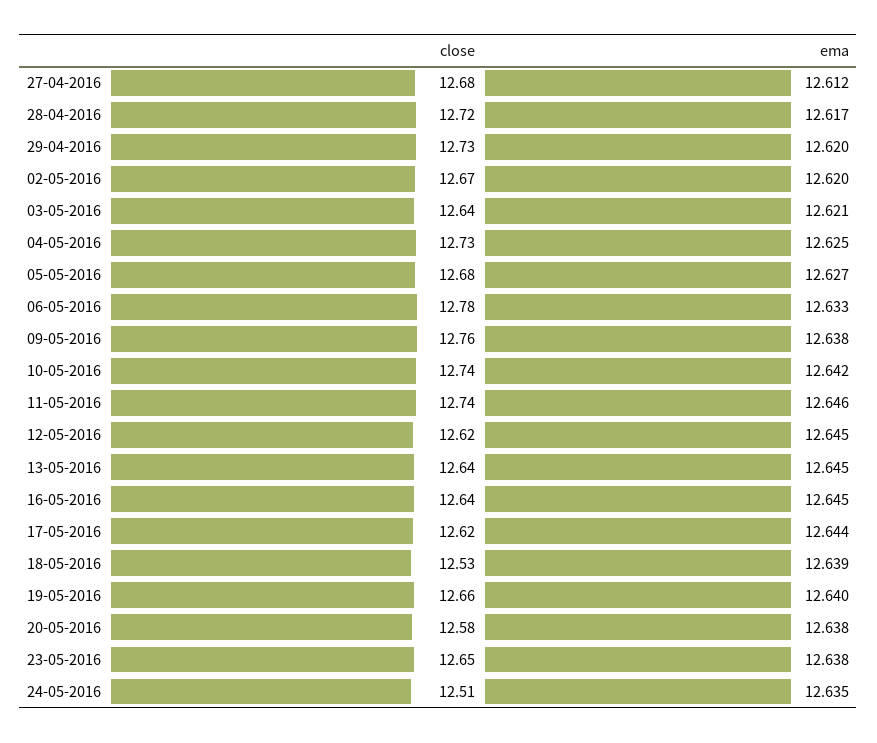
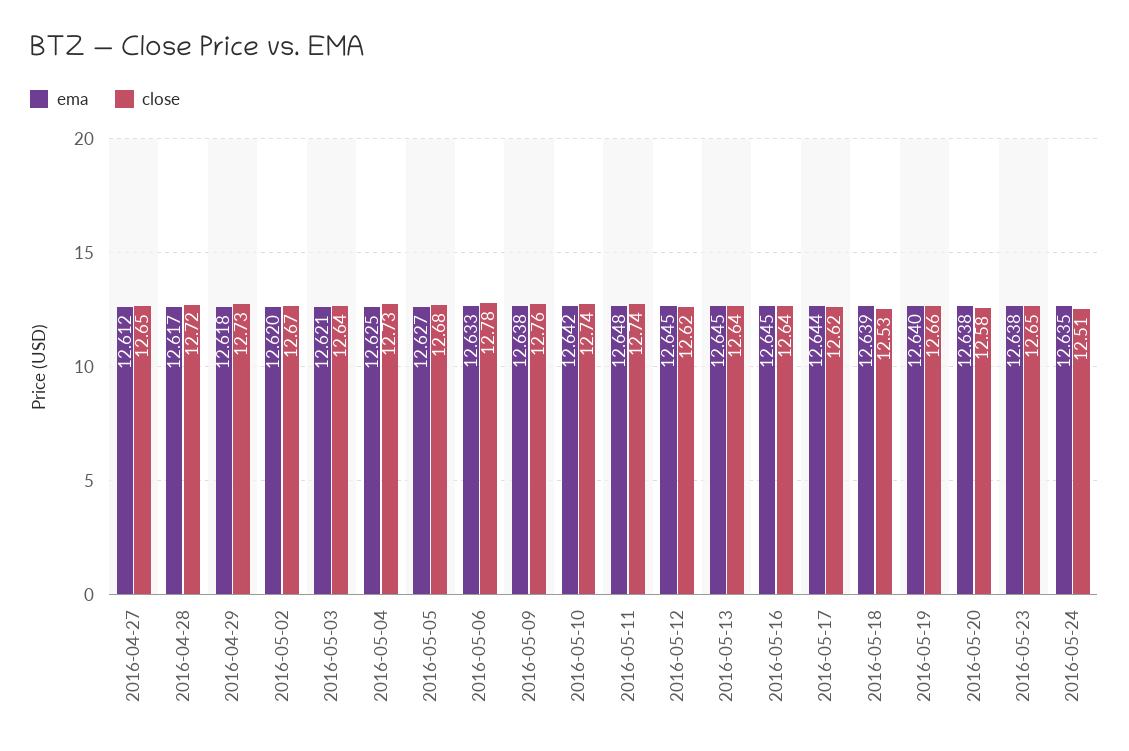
  {
    "close": {
-     "27-04-2016": 12.68,
+     "27-04-2016": 12.65,
      "28-04-2016": 12.72,
      "29-04-2016": 12.73,
      "02-05-2016": 12.67,
      "03-05-2016": 12.64,
      "04-05-2016": 12.73,
      "05-05-2016": 12.68,
      "06-05-2016": 12.78,
      "09-05-2016": 12.76,
      "10-05-2016": 12.74,
      "11-05-2016": 12.74,
      "12-05-2016": 12.62,
      "13-05-2016": 12.64,
      "16-05-2016": 12.64,
      "17-05-2016": 12.62,
      "18-05-2016": 12.53,
      "19-05-2016": 12.66,
      "20-05-2016": 12.58,
      "23-05-2016": 12.65,
      "24-05-2016": 12.51
    },
    "ema": {
      "27-04-2016": 12.612,
      "28-04-2016": 12.617,
-     "29-04-2016": 12.62,
+     "29-04-2016": 12.618,
      "02-05-2016": 12.62,
      "03-05-2016": 12.621,
      "04-05-2016": 12.625,
      "05-05-2016": 12.627,
      "06-05-2016": 12.633,
      "09-05-2016": 12.638,
      "10-05-2016": 12.642,
-     "11-05-2016": 12.646,
+     "11-05-2016": 12.648,
      "12-05-2016": 12.645,
      "13-05-2016": 12.645,
      "16-05-2016": 12.645,
      "17-05-2016": 12.644,
      "18-05-2016": 12.639,
      "19-05-2016": 12.64,
      "20-05-2016": 12.638,
      "23-05-2016": 12.638,
      "24-05-2016": 12.635
    }
  }

